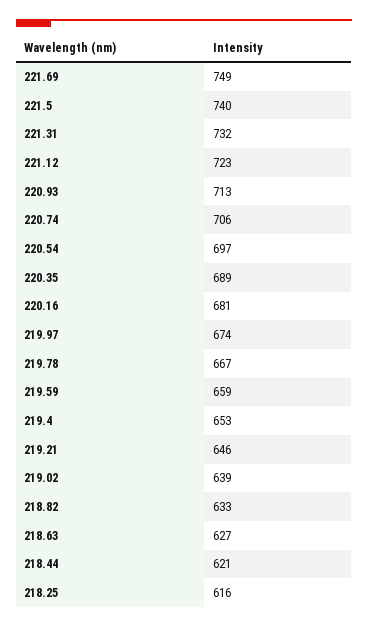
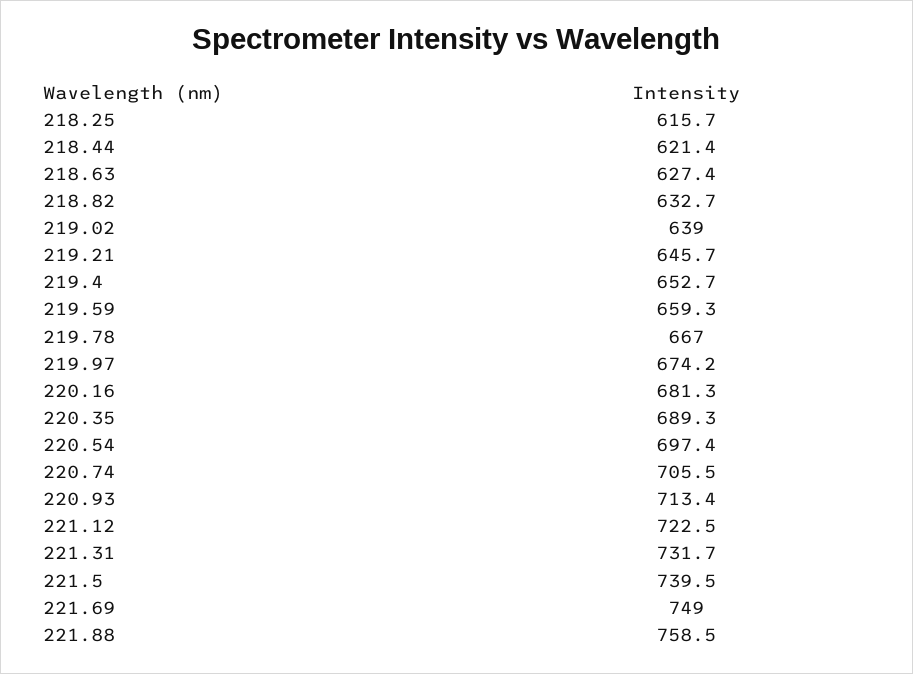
  {
    "221.69": 749,
    "221.5": 739.5,
    "221.31": 731.7,
    "221.12": 722.5,
    "220.93": 713.4,
    "220.74": 705.5,
    "220.54": 697.4,
    "220.35": 689.3,
    "220.16": 681.3,
    "219.97": 674.2,
    "219.78": 667,
    "219.59": 659.3,
    "219.4": 652.7,
    "219.21": 645.7,
    "219.02": 639,
    "218.82": 632.7,
    "218.63": 627.4,
    "218.44": 621.4,
-   "218.25": 615.7
+   "218.25": 615.7,
+   "221.88": 758.5
  }

